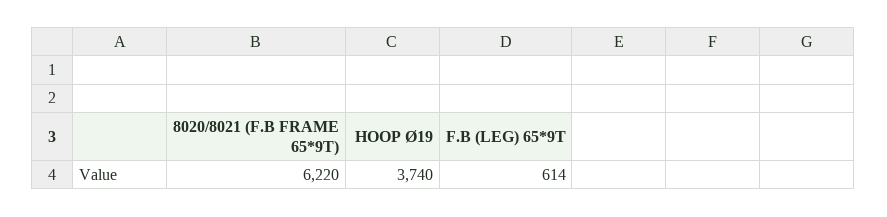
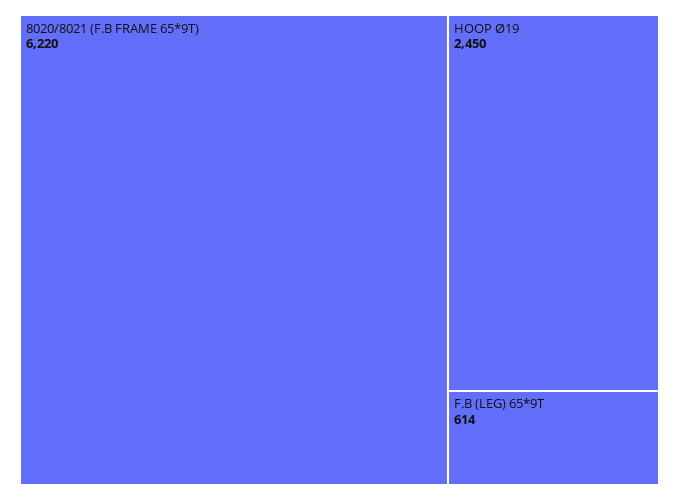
  {
    "8020/8021 (F.B FRAME 65*9T)": 6220,
-   "HOOP Ø19": 3740,
+   "HOOP Ø19": 2450,
    "F.B (LEG) 65*9T": 614
  }

